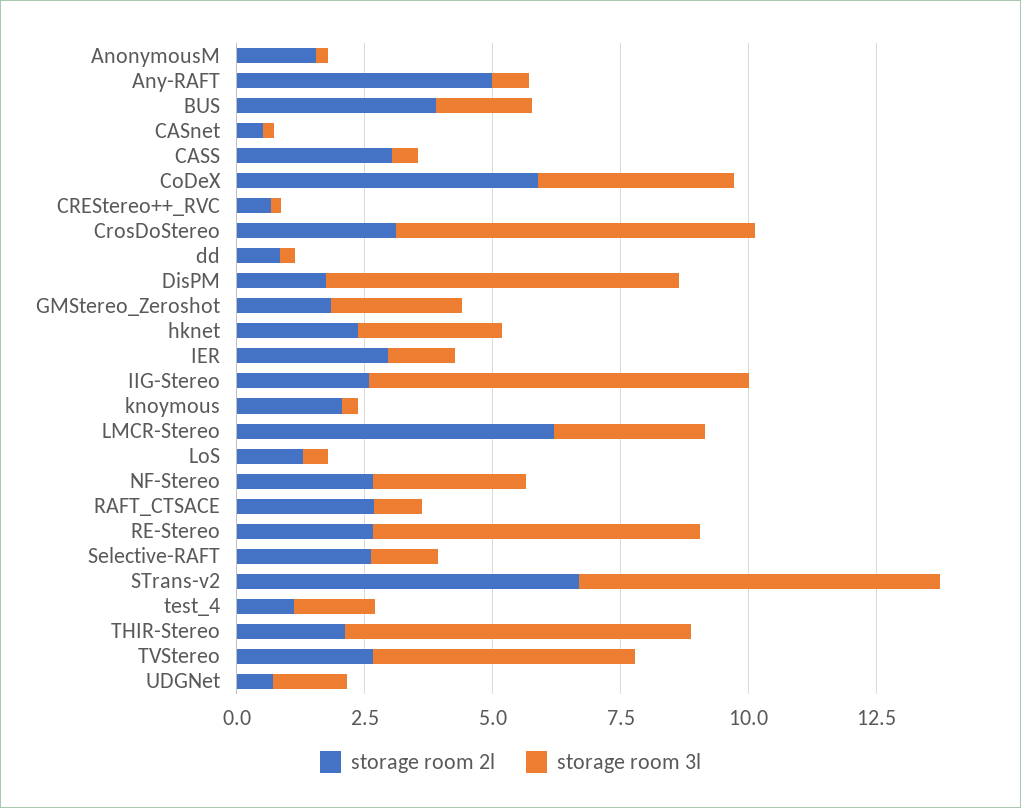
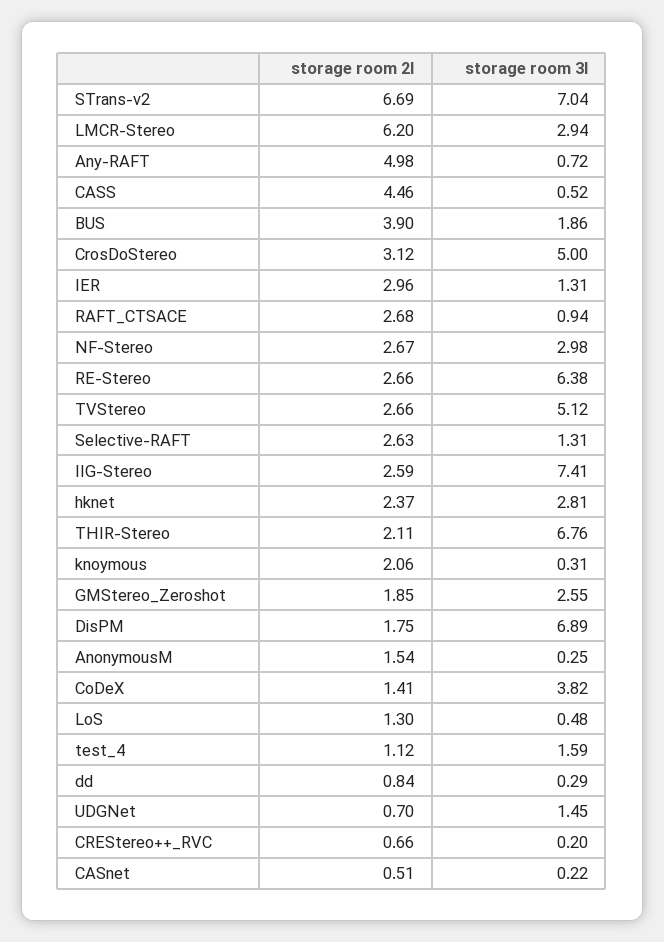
  {
    "storage room 2l": {
      "AnonymousM": 1.54,
      "Any-RAFT": 4.98,
      "BUS": 3.9,
      "CASnet": 0.51,
-     "CASS": 3,
+     "CASS": 4.46,
-     "CoDeX": 6,
+     "CoDeX": 1.41,
      "CREStereo++_RVC": 0.66,
      "CrosDoStereo": 3.12,
      "dd": 0.84,
      "DisPM": 1.75,
      "GMStereo_Zeroshot": 1.85,
      "hknet": 2.37,
      "IER": 2.96,
      "IIG-Stereo": 2.59,
      "knoymous": 2.06,
      "LMCR-Stereo": 6.2,
      "LoS": 1.3,
      "NF-Stereo": 2.67,
      "RAFT_CTSACE": 2.68,
      "RE-Stereo": 2.66,
      "Selective-RAFT": 2.63,
      "STrans-v2": 6.69,
      "test_4": 1.12,
      "THIR-Stereo": 2.11,
      "TVStereo": 2.66,
      "UDGNet": 0.7
    },
    "storage room 3l": {
      "AnonymousM": 0.25,
      "Any-RAFT": 0.72,
      "BUS": 1.86,
      "CASnet": 0.22,
      "CASS": 0.52,
      "CoDeX": 3.82,
      "CREStereo++_RVC": 0.2,
-     "CrosDoStereo": 7,
+     "CrosDoStereo": 5,
      "dd": 0.29,
      "DisPM": 6.89,
      "GMStereo_Zeroshot": 2.55,
      "hknet": 2.81,
      "IER": 1.31,
      "IIG-Stereo": 7.41,
      "knoymous": 0.31,
      "LMCR-Stereo": 2.94,
      "LoS": 0.48,
      "NF-Stereo": 2.98,
      "RAFT_CTSACE": 0.94,
      "RE-Stereo": 6.38,
      "Selective-RAFT": 1.31,
      "STrans-v2": 7.04,
      "test_4": 1.59,
      "THIR-Stereo": 6.76,
      "TVStereo": 5.12,
      "UDGNet": 1.45
    }
  }

